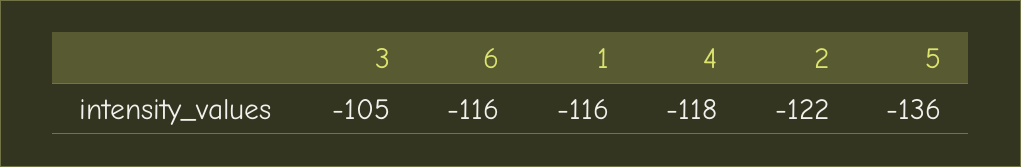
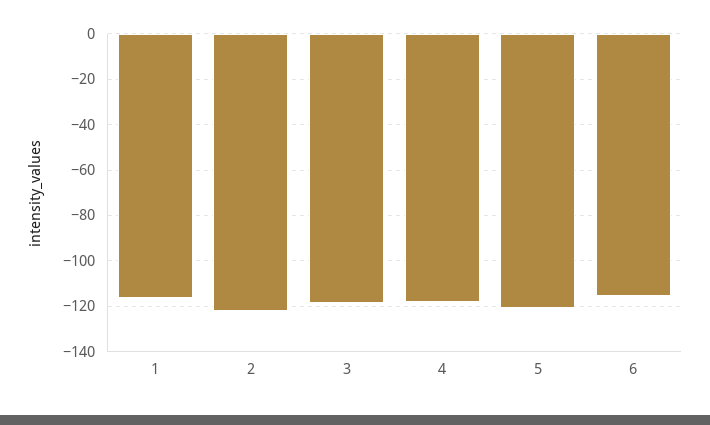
  {
-   "3": -105,
+   "3": -120,
    "6": -116,
    "1": -116,
    "4": -118,
    "2": -122,
-   "5": -136
+   "5": -120
  }

